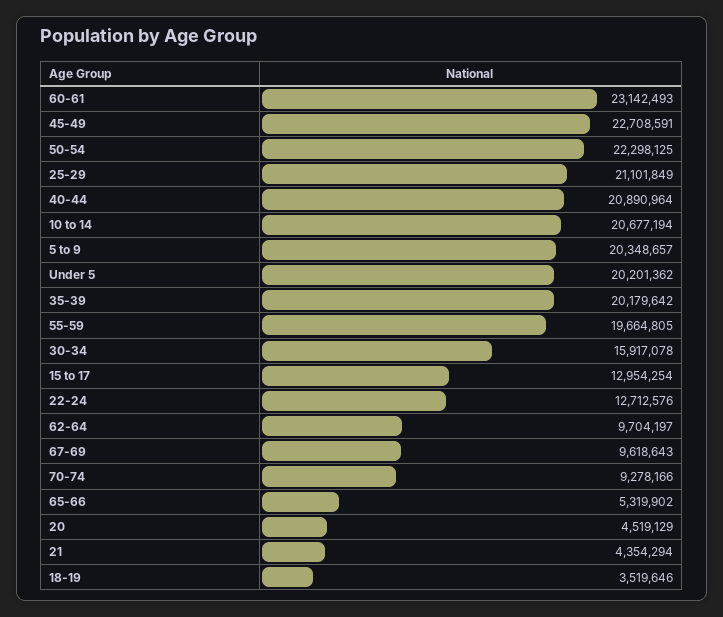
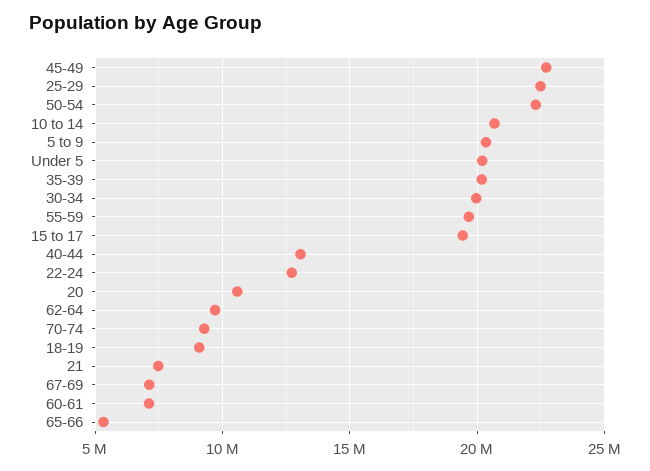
  {
-   "60-61": 23142493,
+   "60-61": 7000000,
    "45-49": 22708591,
    "50-54": 22298125,
-   "25-29": 21101849,
+   "25-29": 22500000,
-   "40-44": 20890964,
+   "40-44": 13000000,
    "10 to 14": 20677194,
    "5 to 9": 20348657,
    "Under 5": 20201362,
    "35-39": 20179642,
    "55-59": 19664805,
-   "30-34": 15917078,
+   "30-34": 20000000,
-   "15 to 17": 12954254,
+   "15 to 17": 19500000,
    "22-24": 12712576,
    "62-64": 9704197,
-   "67-69": 9618643,
+   "67-69": 7000000,
    "70-74": 9278166,
    "65-66": 5319902,
-   "20": 4519129,
+   "20": 10500000,
-   "21": 4354294,
+   "21": 7500000,
-   "18-19": 3519646
+   "18-19": 9000000
  }

